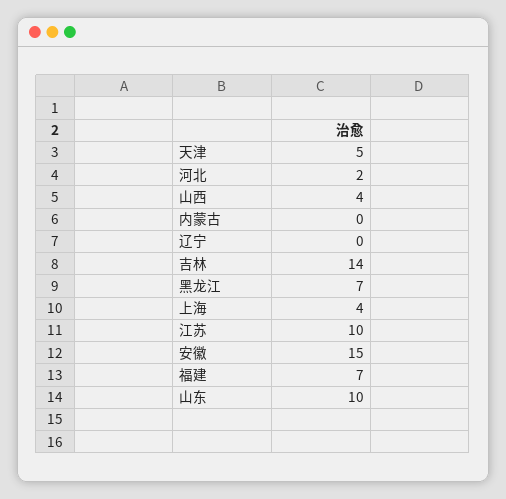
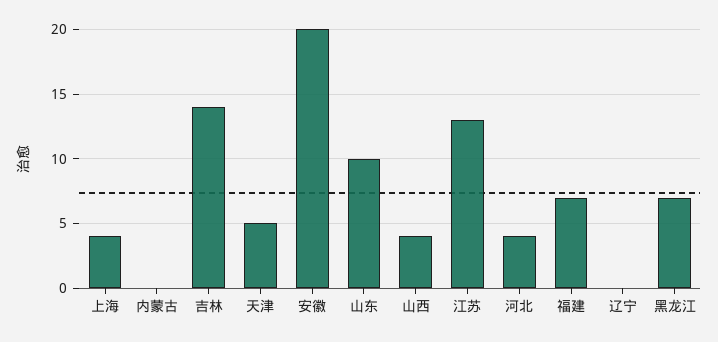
  {
    "天津": 5,
-   "河北": 2,
+   "河北": 4,
    "山西": 4,
    "内蒙古": 0,
    "辽宁": 0,
    "吉林": 14,
    "黑龙江": 7,
    "上海": 4,
-   "江苏": 10,
+   "江苏": 13,
-   "安徽": 15,
+   "安徽": 20,
    "福建": 7,
    "山东": 10
  }

